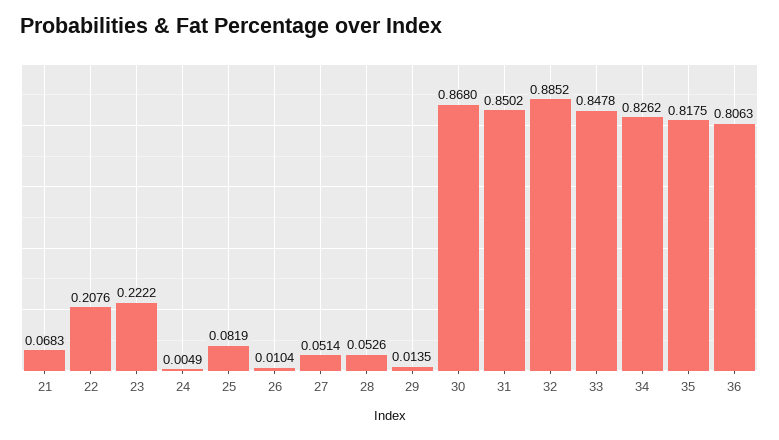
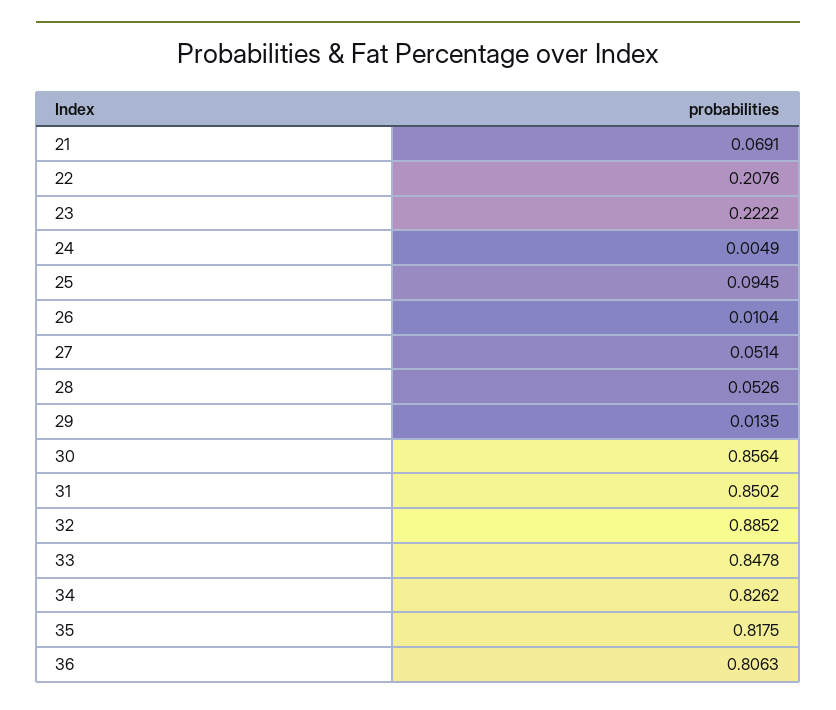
  {
-   "21": 0.0683,
+   "21": 0.0691,
    "22": 0.2076,
    "23": 0.2222,
    "24": 0.0049,
-   "25": 0.0819,
+   "25": 0.0945,
    "26": 0.0104,
    "27": 0.0514,
    "28": 0.0526,
    "29": 0.0135,
-   "30": 0.868,
+   "30": 0.8564,
    "31": 0.8502,
    "32": 0.8852,
    "33": 0.8478,
    "34": 0.8262,
    "35": 0.8175,
    "36": 0.8063
  }

